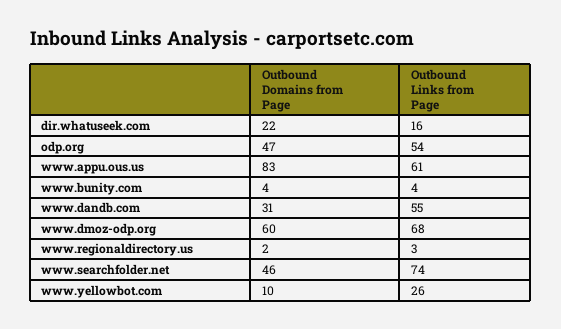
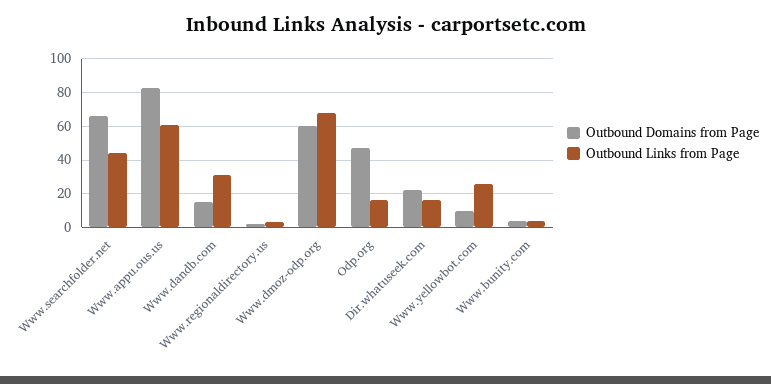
  {
    "Outbound Domains from Page": {
      "dir.whatuseek.com": 22,
      "odp.org": 47,
      "www.appu.ous.us": 83,
      "www.bunity.com": 4,
-     "www.dandb.com": 31,
+     "www.dandb.com": 15,
      "www.dmoz-odp.org": 60,
      "www.regionaldirectory.us": 2,
-     "www.searchfolder.net": 46,
+     "www.searchfolder.net": 65,
      "www.yellowbot.com": 10
    },
    "Outbound Links from Page": {
      "dir.whatuseek.com": 16,
-     "odp.org": 54,
+     "odp.org": 15,
      "www.appu.ous.us": 61,
      "www.bunity.com": 4,
-     "www.dandb.com": 55,
+     "www.dandb.com": 30,
      "www.dmoz-odp.org": 68,
      "www.regionaldirectory.us": 3,
-     "www.searchfolder.net": 74,
+     "www.searchfolder.net": 45,
      "www.yellowbot.com": 26
    }
  }

